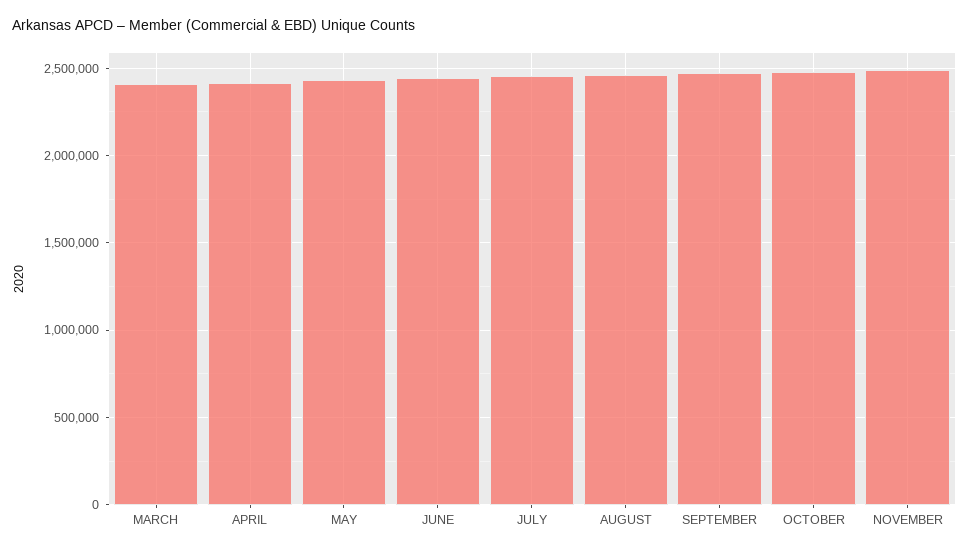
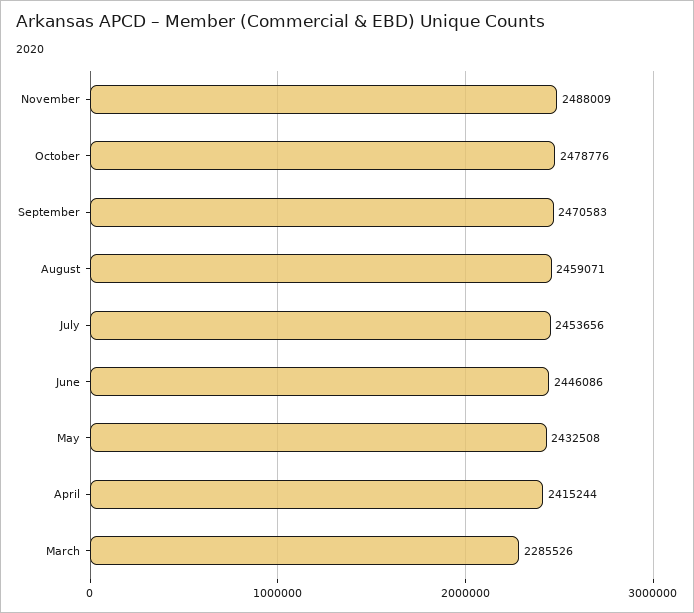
  {
-   "MARCH": 2400000,
+   "MARCH": 2285526,
    "APRIL": 2415244,
    "MAY": 2432508,
    "JUNE": 2446086,
    "JULY": 2453656,
    "AUGUST": 2459071,
    "SEPTEMBER": 2470583,
    "OCTOBER": 2478776,
    "NOVEMBER": 2488009
  }

